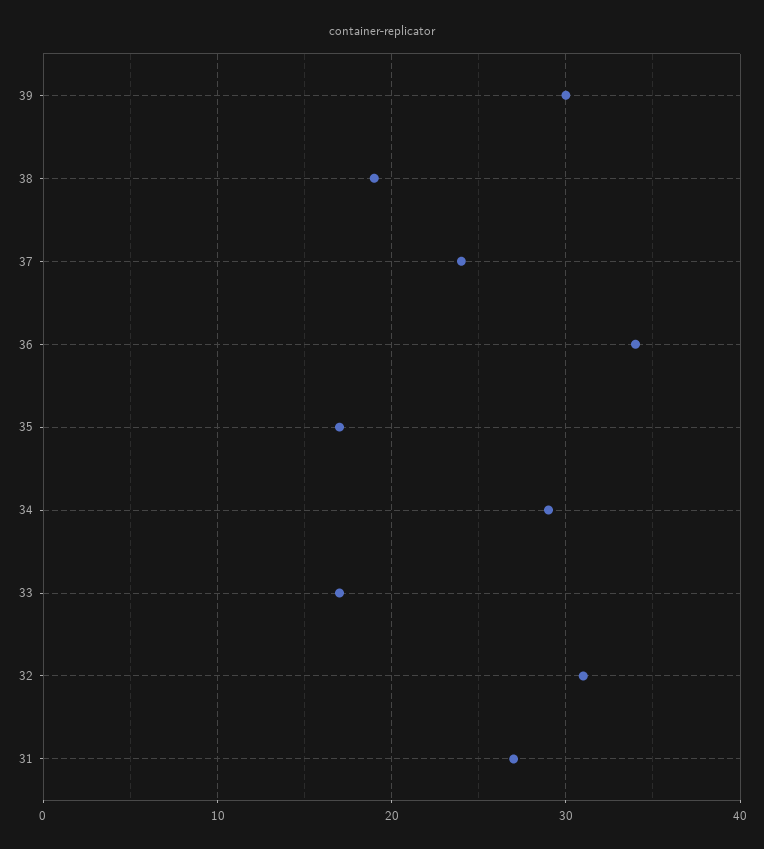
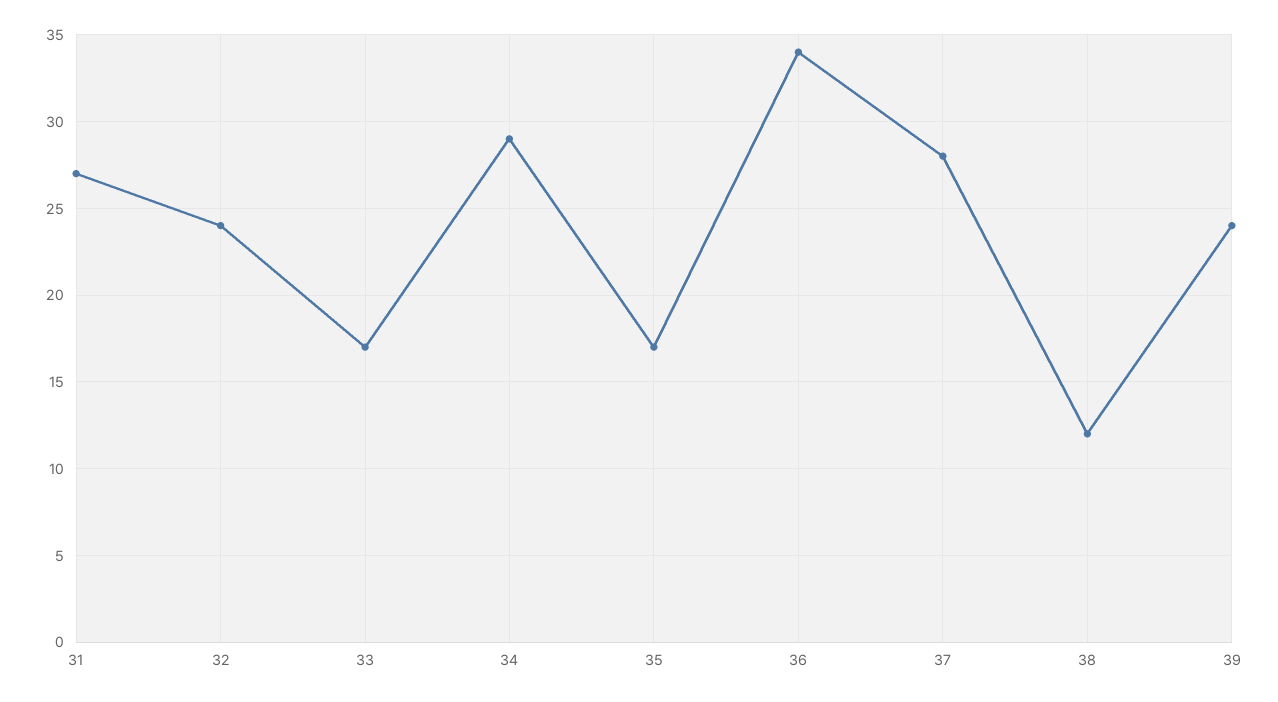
  {
-   "39": 30,
+   "39": 24,
-   "38": 19,
+   "38": 12,
-   "37": 24,
+   "37": 28,
    "36": 34,
    "35": 17,
    "34": 29,
    "33": 17,
-   "32": 31,
+   "32": 24,
    "31": 27
  }

